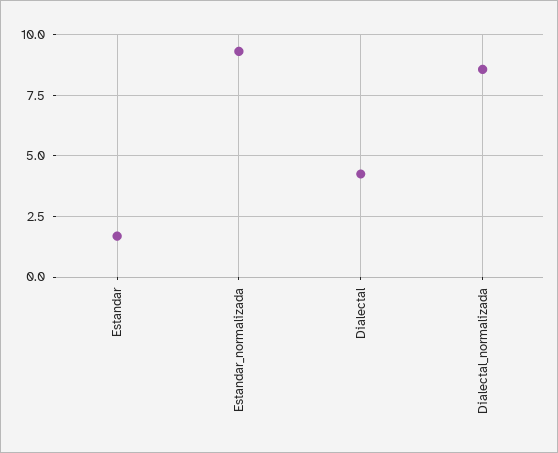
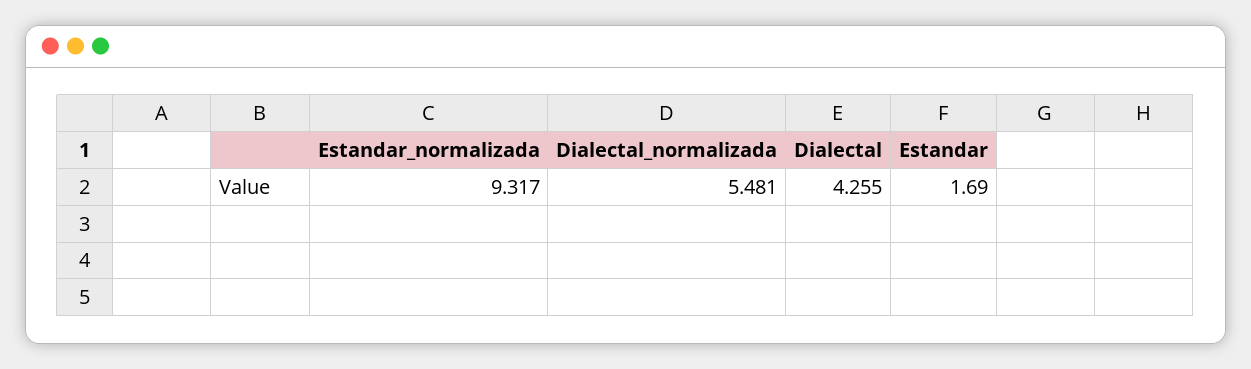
  {
    "Estandar": 1.69,
    "Estandar_normalizada": 9.317,
    "Dialectal": 4.255,
-   "Dialectal_normalizada": 8.5
+   "Dialectal_normalizada": 5.481
  }

